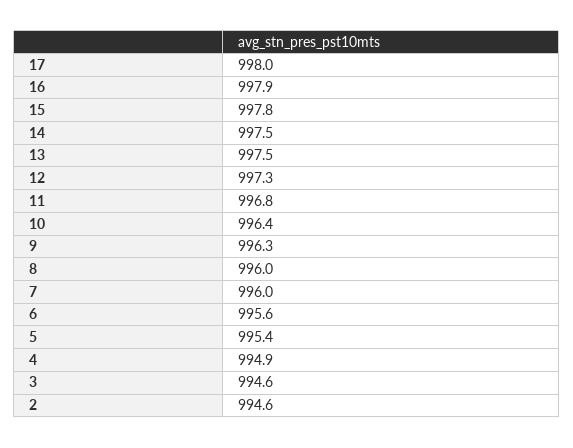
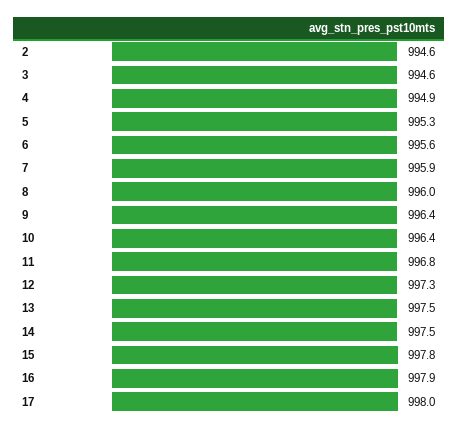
  {
    "17": 998,
    "16": 997.9,
    "15": 997.8,
    "14": 997.5,
    "13": 997.5,
    "12": 997.3,
    "11": 996.8,
    "10": 996.4,
-   "9": 996.3,
+   "9": 996.4,
    "8": 996,
-   "7": 996,
+   "7": 995.9,
    "6": 995.6,
-   "5": 995.4,
+   "5": 995.3,
    "4": 994.9,
    "3": 994.6,
    "2": 994.6
  }

